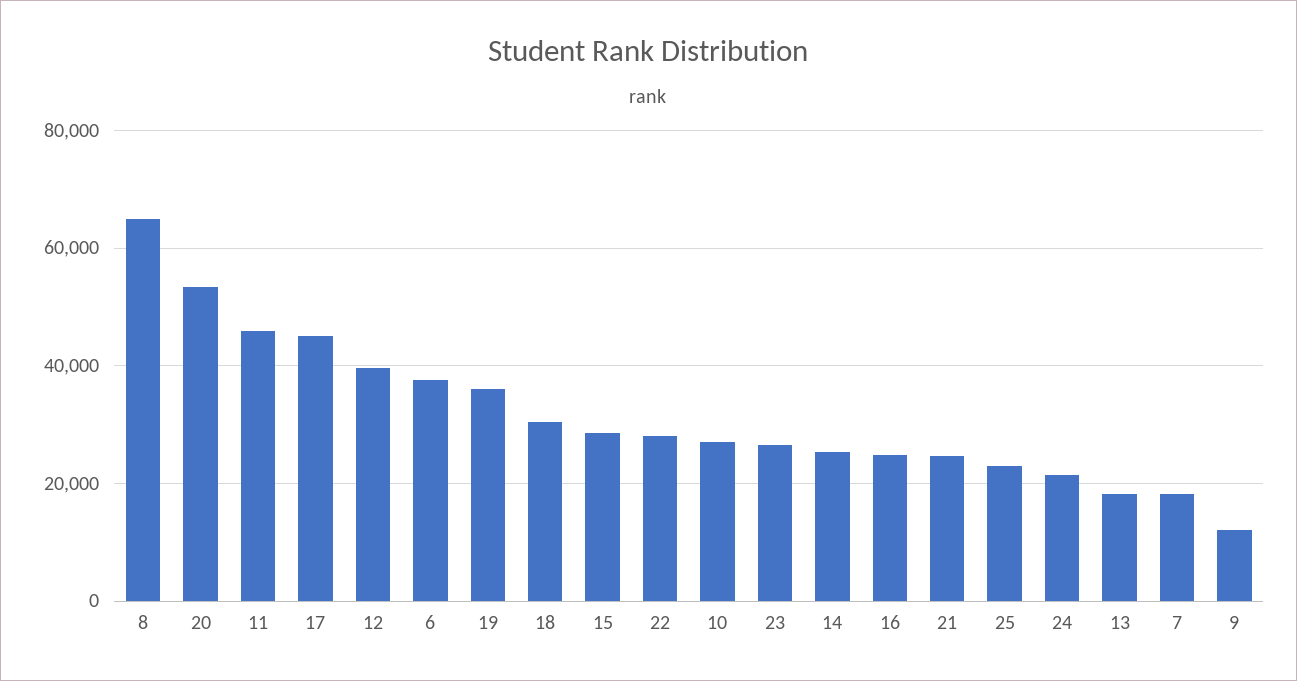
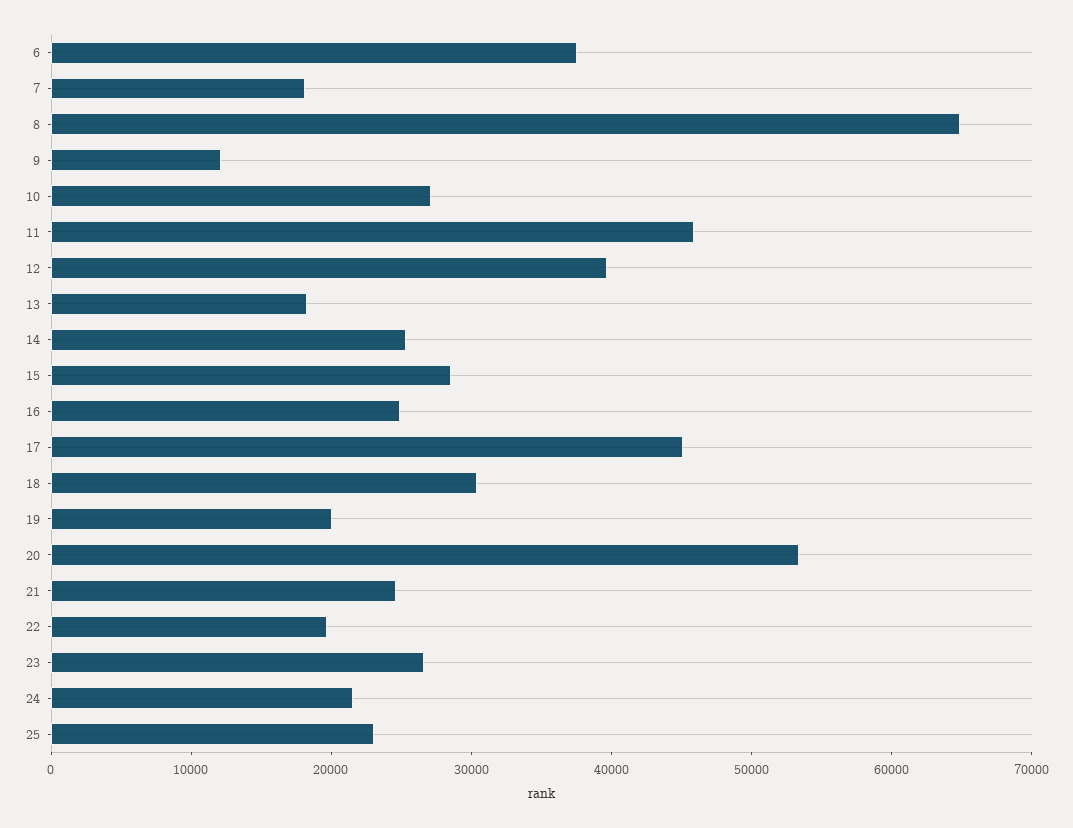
  {
    "8": 64000,
    "20": 54000,
    "11": 46000,
    "17": 46000,
    "12": 40000,
    "6": 38000,
-   "19": 36000,
+   "19": 20000,
    "18": 30000,
    "15": 28000,
-   "22": 28000,
+   "22": 20000,
    "10": 28000,
    "23": 26000,
    "14": 26000,
    "16": 24000,
    "21": 24000,
    "25": 24000,
    "24": 22000,
    "13": 18000,
    "7": 18000,
    "9": 12000
  }

